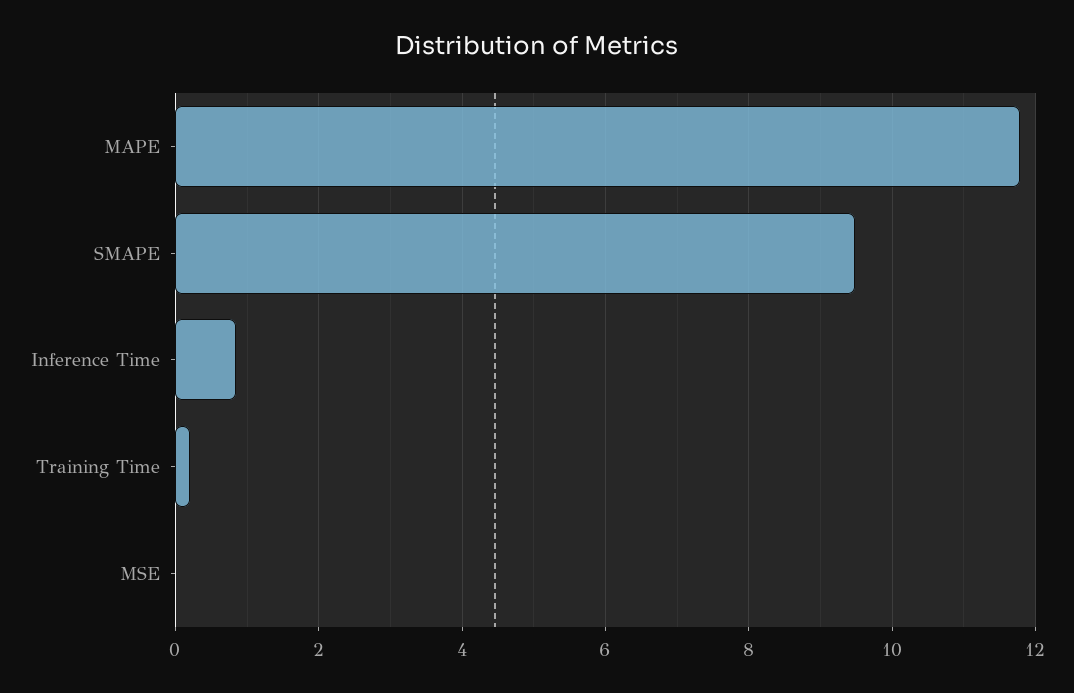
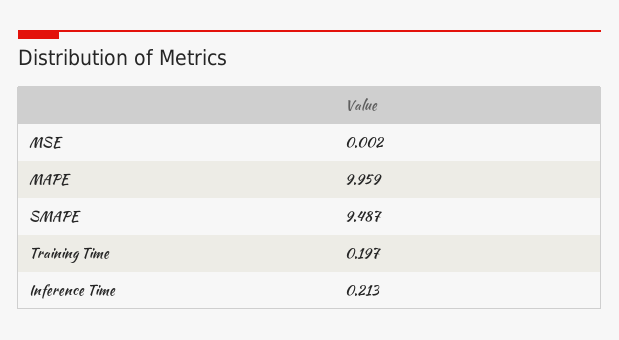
  {
-   "MAPE": 11.8,
+   "MAPE": 9.959,
    "SMAPE": 9.487,
-   "Inference Time": 0.8,
+   "Inference Time": 0.213,
    "Training Time": 0.197,
    "MSE": 0.002
  }

